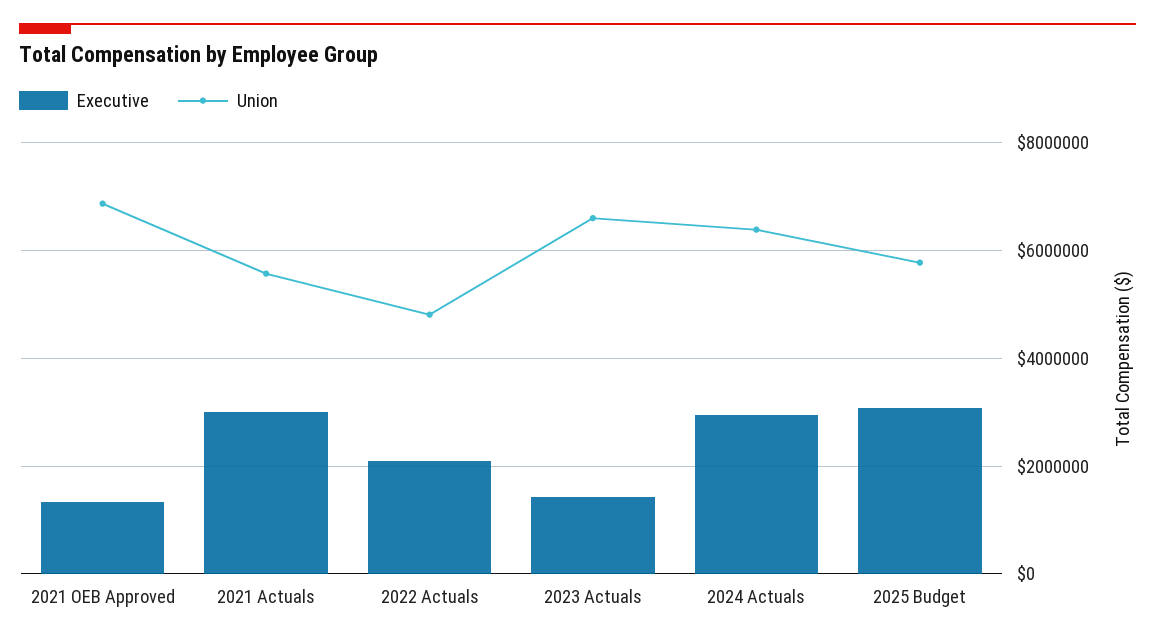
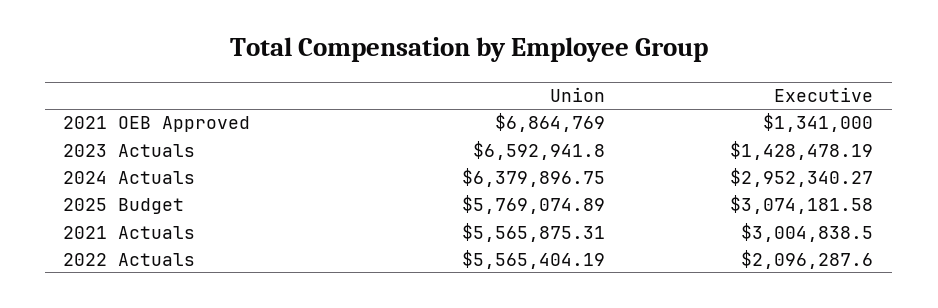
  {
    "Executive": {
      "2021 OEB Approved": 1341000,
      "2021 Actuals": 3004838.5,
      "2022 Actuals": 2096287.6,
      "2023 Actuals": 1428478.19,
      "2024 Actuals": 2952340.27,
      "2025 Budget": 3074181.58
    },
    "Union": {
      "2021 OEB Approved": 6864769,
      "2021 Actuals": 5565875.31,
-     "2022 Actuals": 4800000,
+     "2022 Actuals": 5565404.19,
      "2023 Actuals": 6592941.8,
      "2024 Actuals": 6379896.75,
      "2025 Budget": 5769074.89
    }
  }

